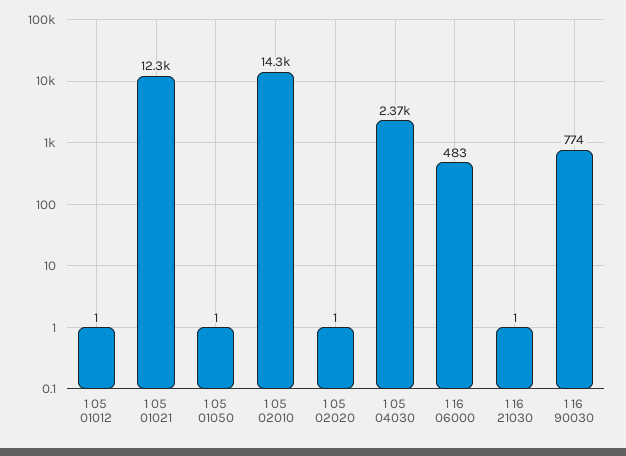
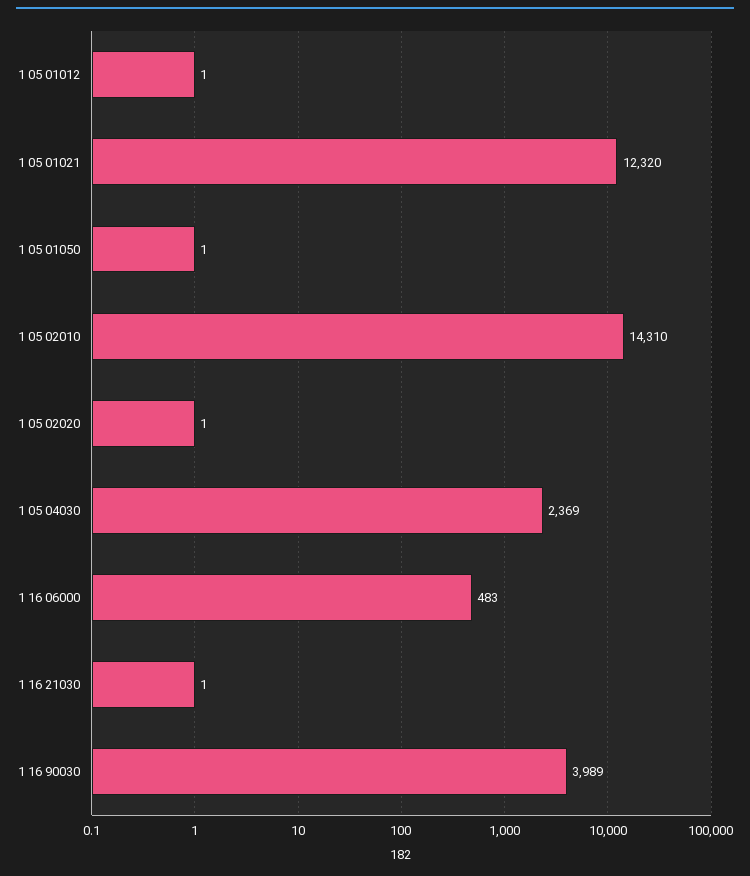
  {
    "1 05 01012": 1,
    "1 05 01021": 12320,
    "1 05 01050": 1,
    "1 05 02010": 14310,
    "1 05 02020": 1,
    "1 05 04030": 2369,
    "1 16 06000": 483,
    "1 16 21030": 1,
-   "1 16 90030": 774
+   "1 16 90030": 3989
  }

